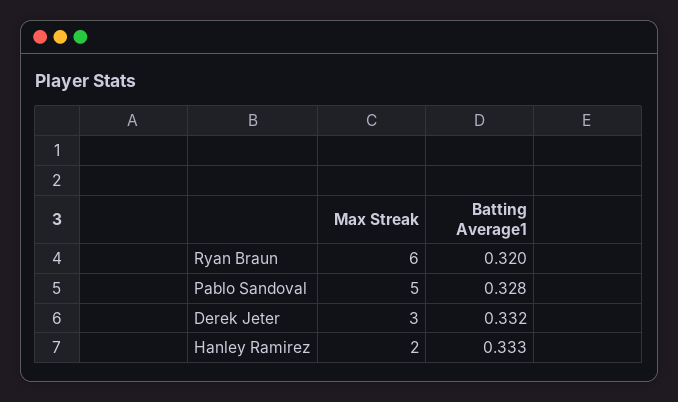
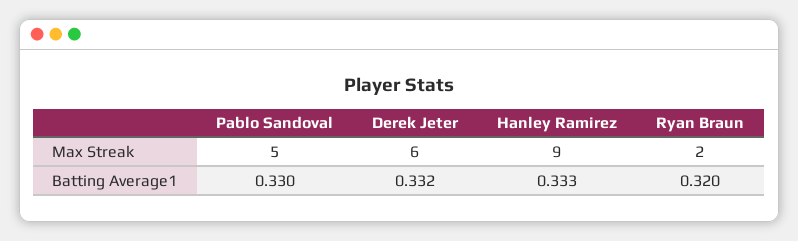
  {
    "Max Streak": {
-     "Ryan Braun": 6,
+     "Ryan Braun": 2,
      "Pablo Sandoval": 5,
-     "Derek Jeter": 3,
+     "Derek Jeter": 6,
-     "Hanley Ramirez": 2
+     "Hanley Ramirez": 9
    },
    "Batting Average1": {
      "Ryan Braun": 0.32,
-     "Pablo Sandoval": 0.328,
+     "Pablo Sandoval": 0.33,
      "Derek Jeter": 0.332,
      "Hanley Ramirez": 0.333
    }
  }

